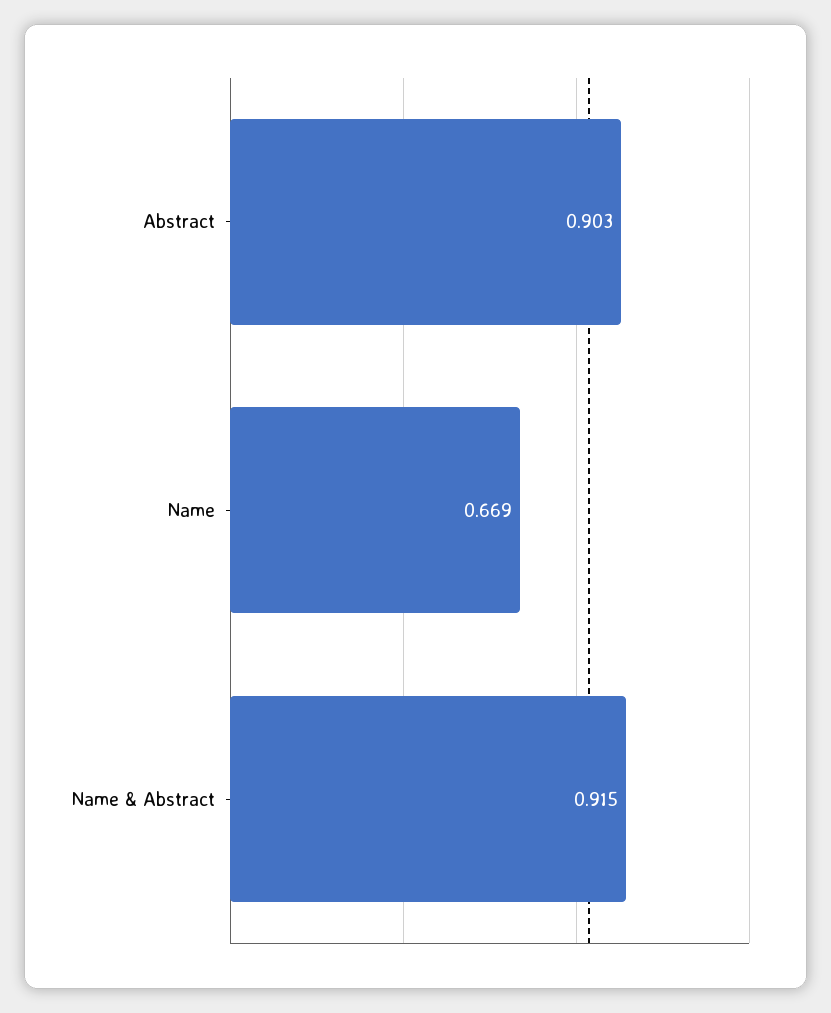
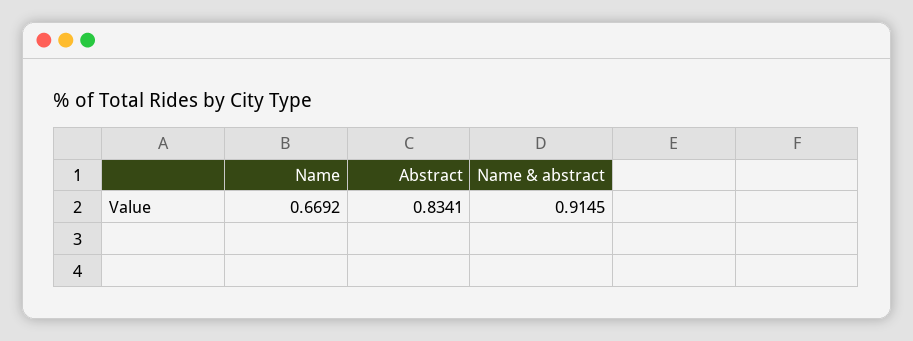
  {
-   "Abstract": 0.903,
+   "Abstract": 0.8341,
    "Name": 0.6692,
    "Name & Abstract": 0.9145
  }

